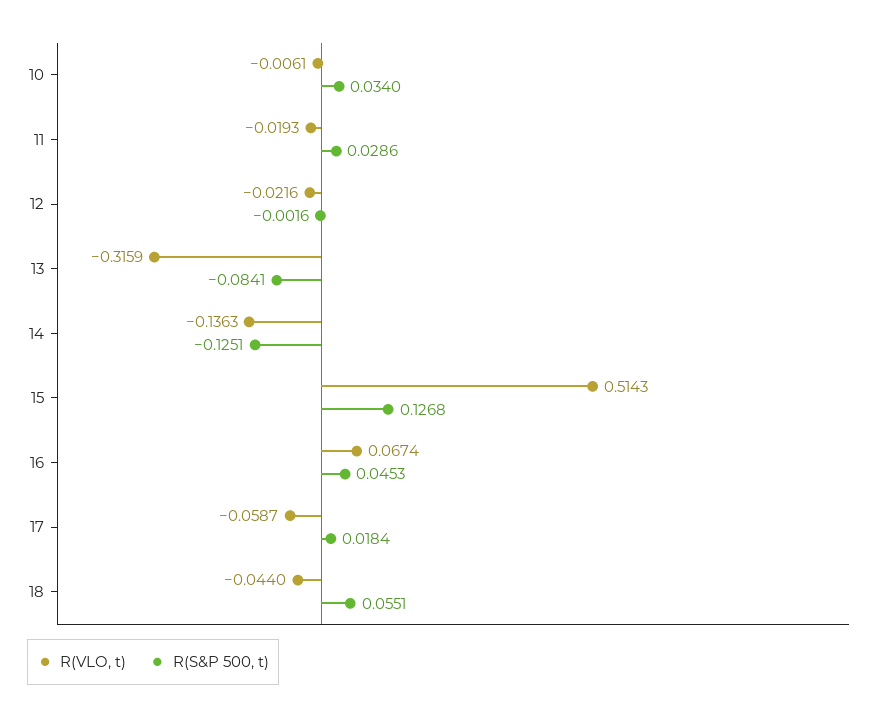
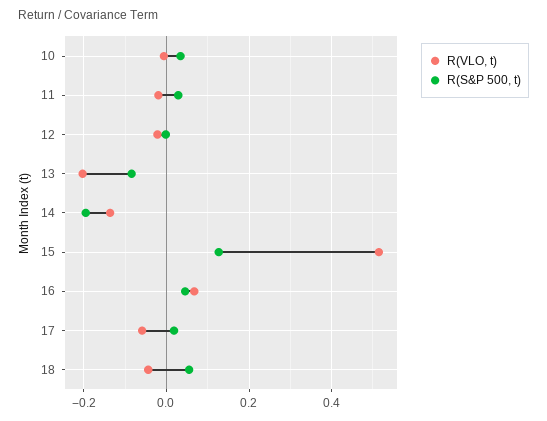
  {
    "R(VLO, t)": {
      "10": -0.0061,
      "11": -0.0193,
      "12": -0.0216,
-     "13": -0.3159,
+     "13": -0.2,
      "14": -0.1363,
      "15": 0.5143,
      "16": 0.0674,
      "17": -0.0587,
      "18": -0.044
    },
    "R(S&P 500, t)": {
      "10": 0.034,
      "11": 0.0286,
      "12": -0.0016,
      "13": -0.0841,
-     "14": -0.1251,
+     "14": -0.2,
      "15": 0.1268,
      "16": 0.0453,
      "17": 0.0184,
      "18": 0.0551
    }
  }

